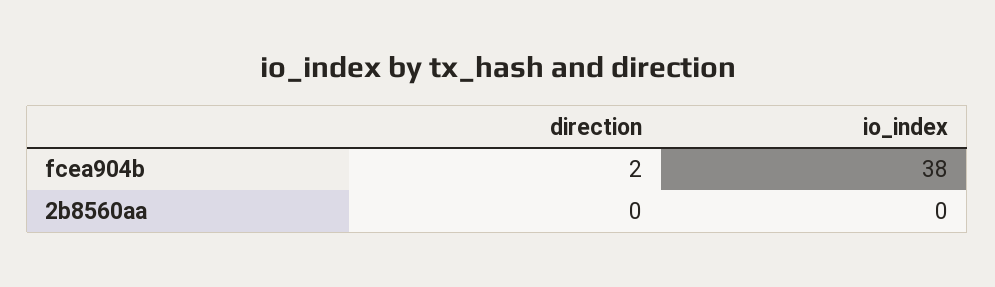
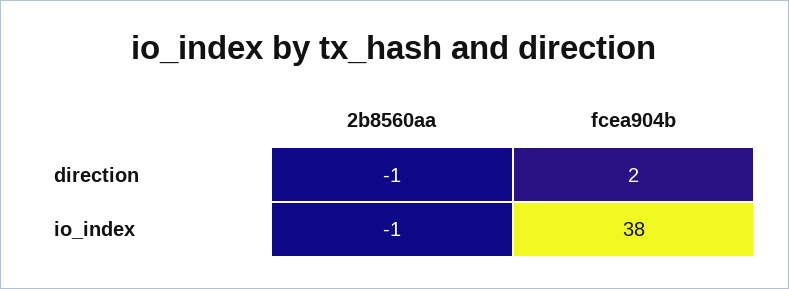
  {
    "direction": {
      "fcea904b": 2,
-     "2b8560aa": 0
+     "2b8560aa": -1
    },
    "io_index": {
      "fcea904b": 38,
-     "2b8560aa": 0
+     "2b8560aa": -1
    }
  }

